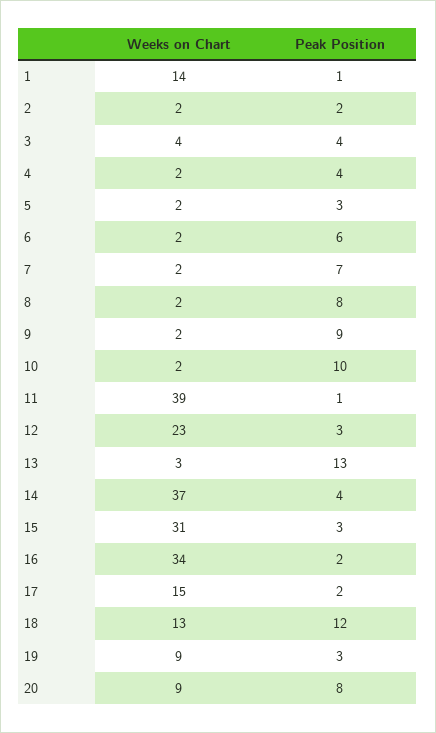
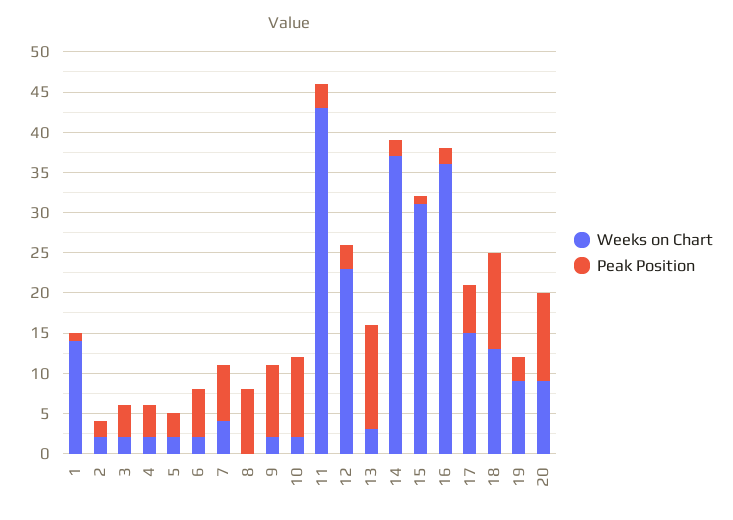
  {
    "Weeks on Chart": {
      "1": 14,
      "2": 2,
-     "3": 4,
+     "3": 2,
      "4": 2,
      "5": 2,
      "6": 2,
-     "7": 2,
+     "7": 4,
-     "8": 2,
+     "8": 0,
      "9": 2,
      "10": 2,
-     "11": 39,
+     "11": 43,
      "12": 23,
      "13": 3,
      "14": 37,
      "15": 31,
-     "16": 34,
+     "16": 36,
      "17": 15,
      "18": 13,
      "19": 9,
      "20": 9
    },
    "Peak Position": {
      "1": 1,
      "2": 2,
      "3": 4,
      "4": 4,
      "5": 3,
      "6": 6,
      "7": 7,
      "8": 8,
      "9": 9,
      "10": 10,
-     "11": 1,
+     "11": 3,
      "12": 3,
      "13": 13,
-     "14": 4,
+     "14": 2,
-     "15": 3,
+     "15": 1,
      "16": 2,
-     "17": 2,
+     "17": 6,
      "18": 12,
      "19": 3,
-     "20": 8
+     "20": 11
    }
  }

